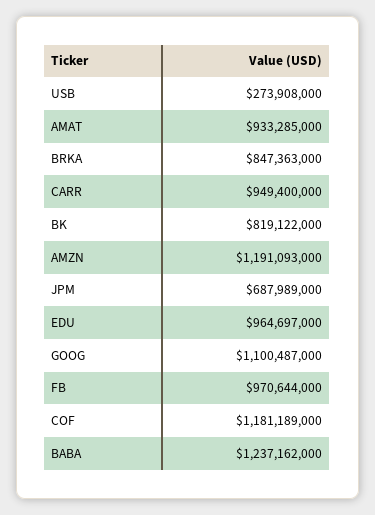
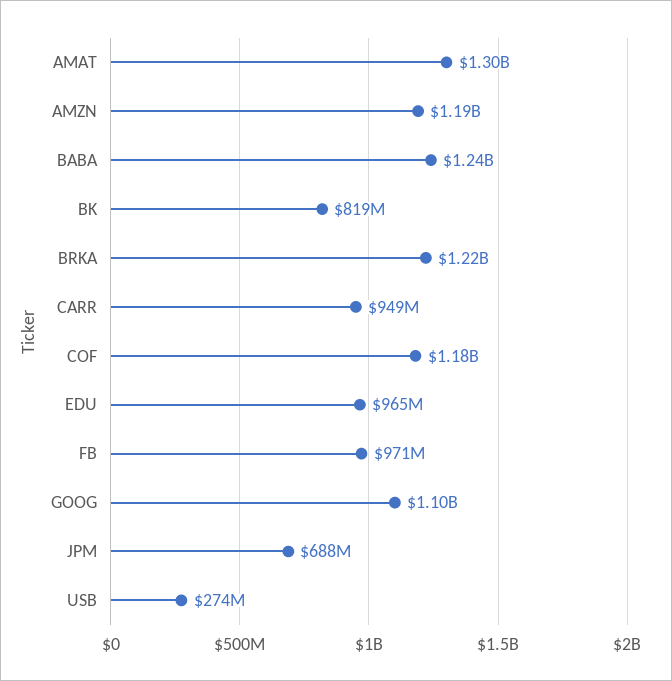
  {
    "USB": 273908000,
-   "AMAT": 933285000,
+   "AMAT": 1300000000,
-   "BRKA": 847363000,
+   "BRKA": 1220000000,
    "CARR": 949400000,
    "BK": 819122000,
    "AMZN": 1191093000,
    "JPM": 687989000,
    "EDU": 964697000,
    "GOOG": 1100487000,
    "FB": 970644000,
    "COF": 1181189000,
    "BABA": 1237162000
  }

